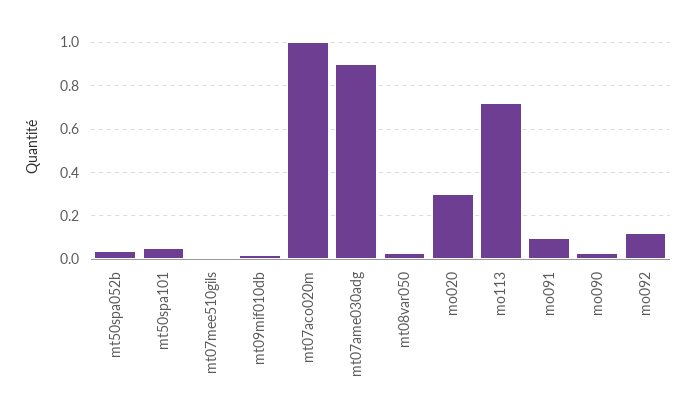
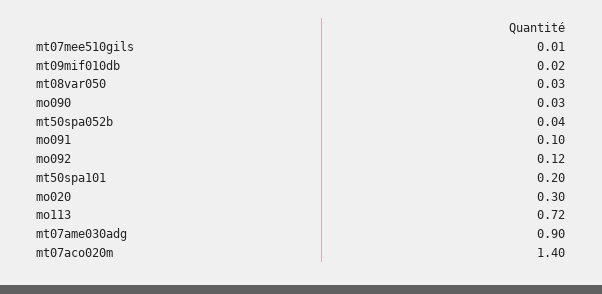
  {
    "mt50spa052b": 0.04,
-   "mt50spa101": 0.05,
+   "mt50spa101": 0.2,
    "mt07mee510gils": 0.01,
    "mt09mif010db": 0.02,
-   "mt07aco020m": 1,
+   "mt07aco020m": 1.4,
    "mt07ame030adg": 0.9,
    "mt08var050": 0.03,
    "mo020": 0.3,
    "mo113": 0.72,
    "mo091": 0.1,
    "mo090": 0.03,
    "mo092": 0.12
  }

